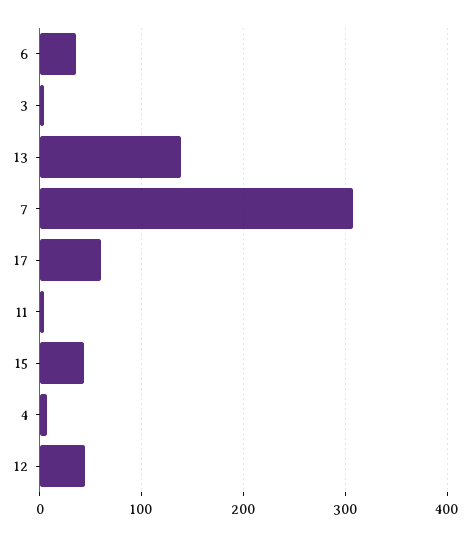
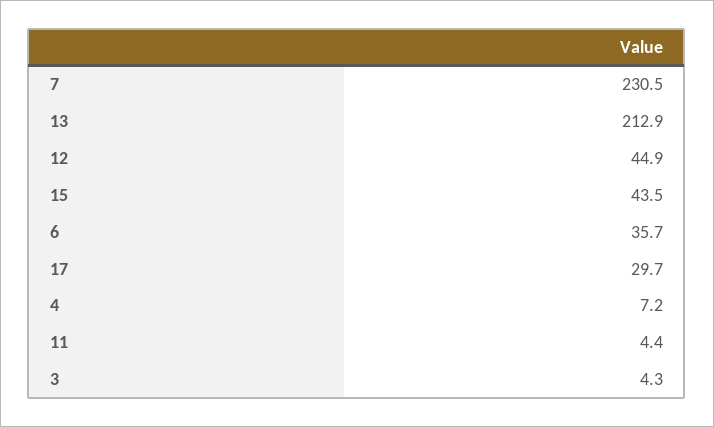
  {
    "6": 35.7,
    "3": 4.3,
-   "13": 140,
+   "13": 212.9,
-   "7": 310,
+   "7": 230.5,
-   "17": 60,
+   "17": 29.7,
    "11": 4.4,
    "15": 43.5,
    "4": 7.2,
    "12": 44.9
  }

